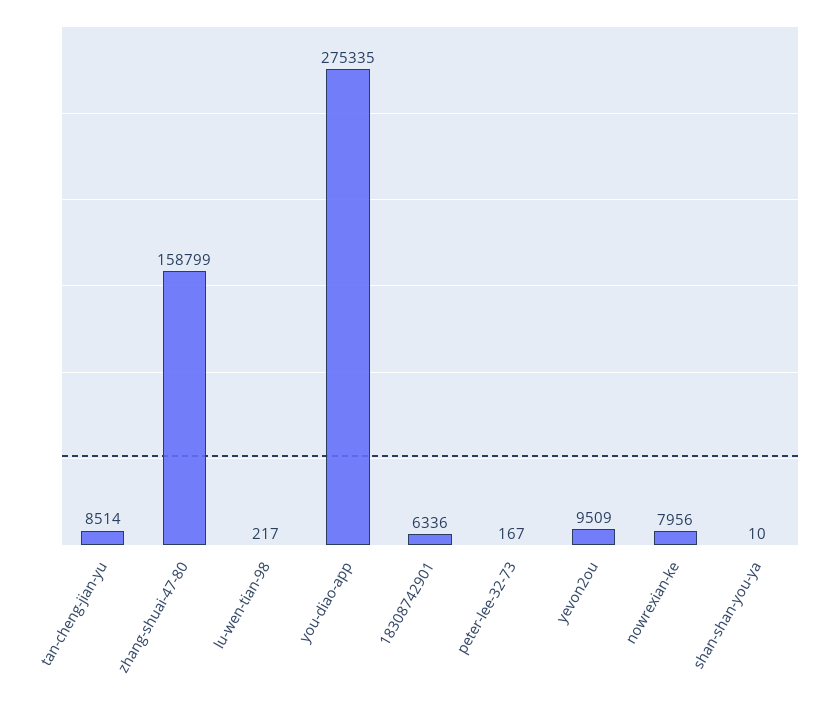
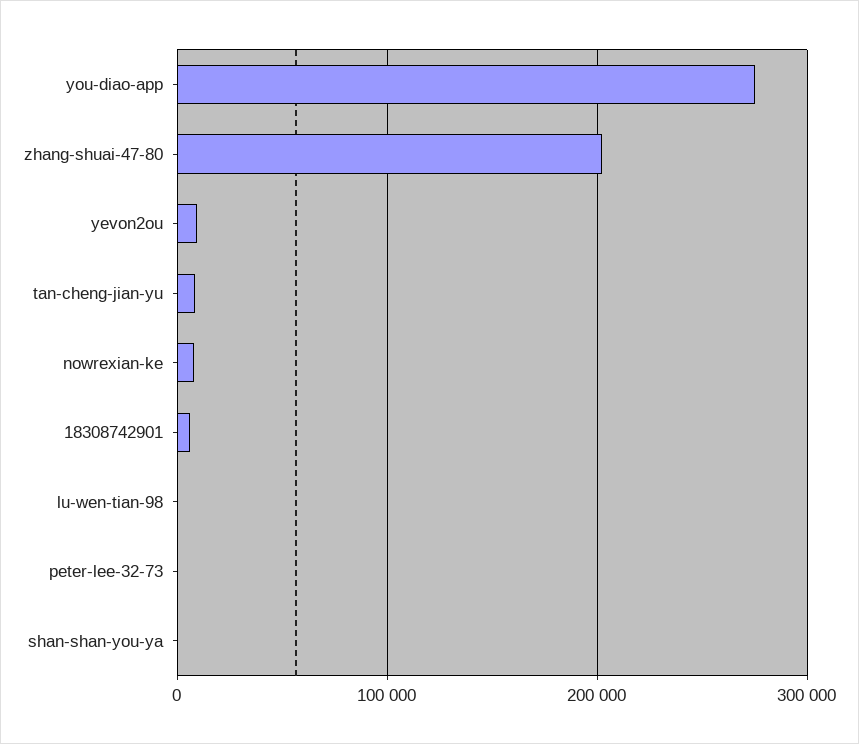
  {
    "tan-cheng-jian-yu": 8514,
-   "zhang-shuai-47-80": 158799,
+   "zhang-shuai-47-80": 200000,
    "lu-wen-tian-98": 217,
    "you-diao-app": 275335,
    "18308742901": 6336,
    "peter-lee-32-73": 167,
    "yevon2ou": 9509,
    "nowrexian-ke": 7956,
    "shan-shan-you-ya": 10
  }

